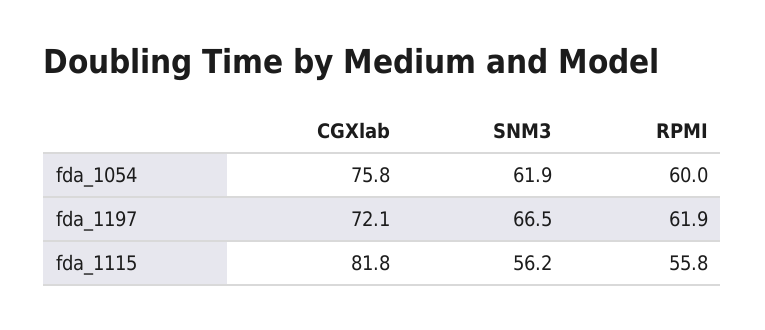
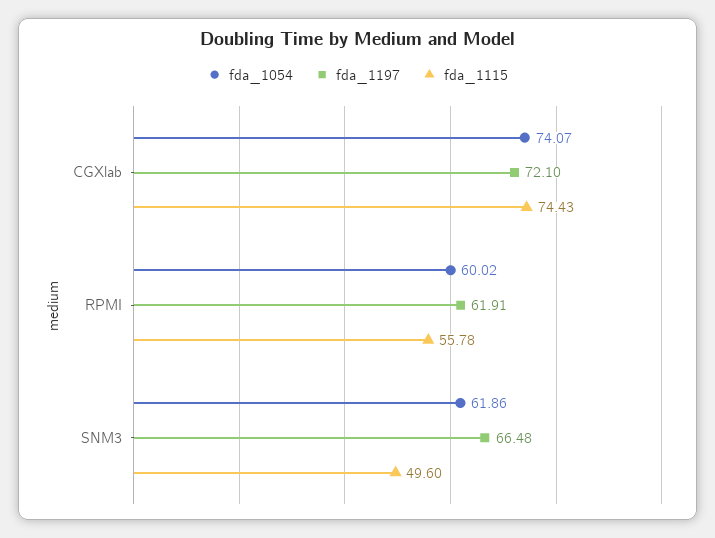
  {
    "fda_1054": {
-     "CGXlab": 75.8,
+     "CGXlab": 74.07,
      "SNM3": 61.86,
      "RPMI": 60.02
    },
    "fda_1197": {
      "CGXlab": 72.1,
      "SNM3": 66.48,
      "RPMI": 61.91
    },
    "fda_1115": {
-     "CGXlab": 81.8,
+     "CGXlab": 74.43,
-     "SNM3": 56.2,
+     "SNM3": 49.6,
      "RPMI": 55.78
    }
  }

